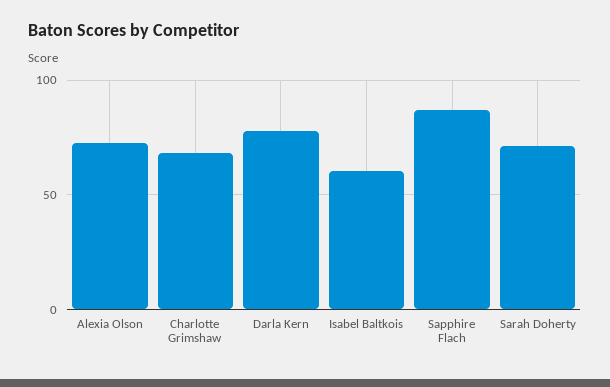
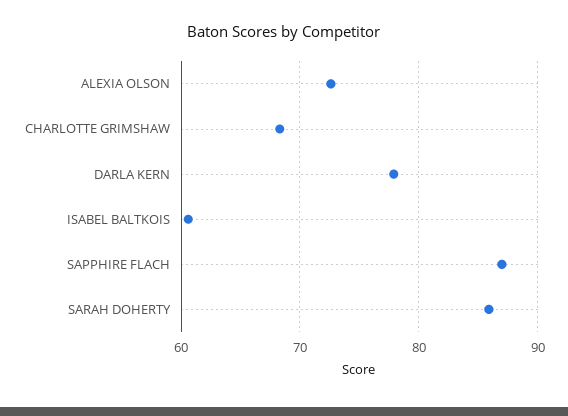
  {
    "Alexia Olson": 73,
    "Charlotte Grimshaw": 68,
    "Darla Kern": 78,
    "Isabel Baltkois": 61,
    "Sapphire Flach": 87,
-   "Sarah Doherty": 70
+   "Sarah Doherty": 86
  }

